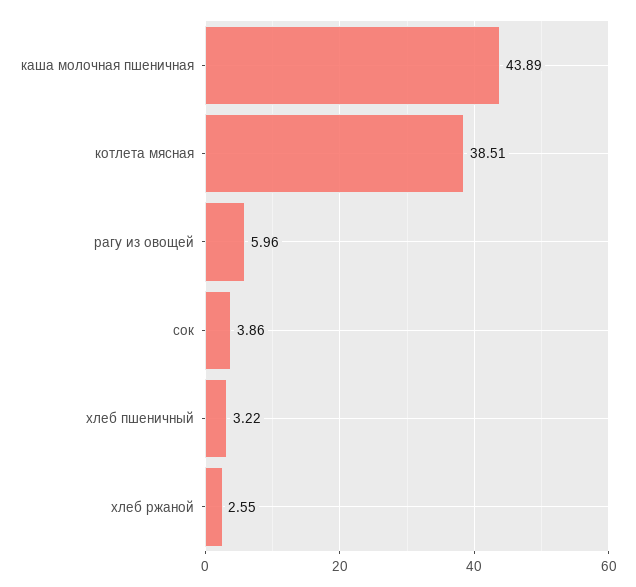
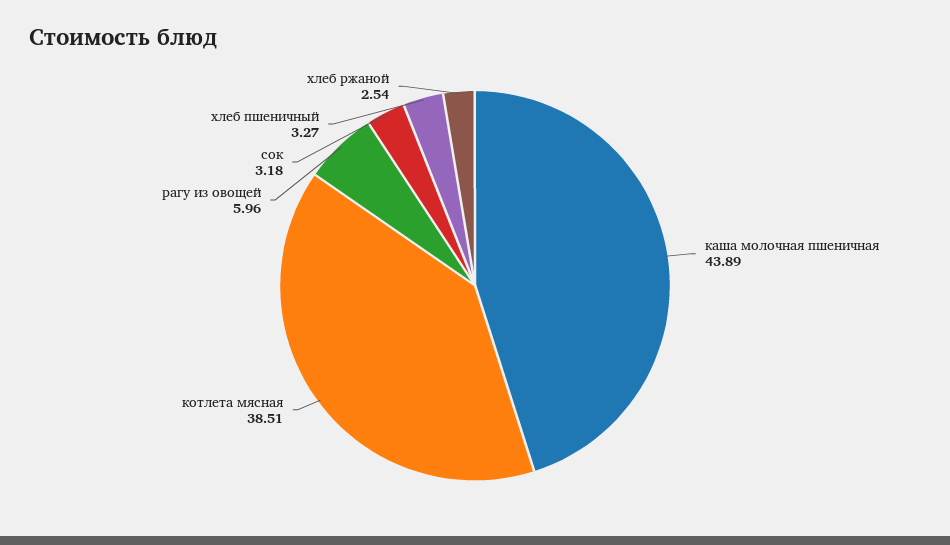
  {
    "каша молочная пшеничная": 43.89,
    "котлета мясная": 38.51,
    "рагу из овощей": 5.96,
-   "сок": 3.86,
+   "сок": 3.18,
-   "хлеб пшеничный": 3.22,
+   "хлеб пшеничный": 3.27,
-   "хлеб ржаной": 2.55
+   "хлеб ржаной": 2.54
  }

